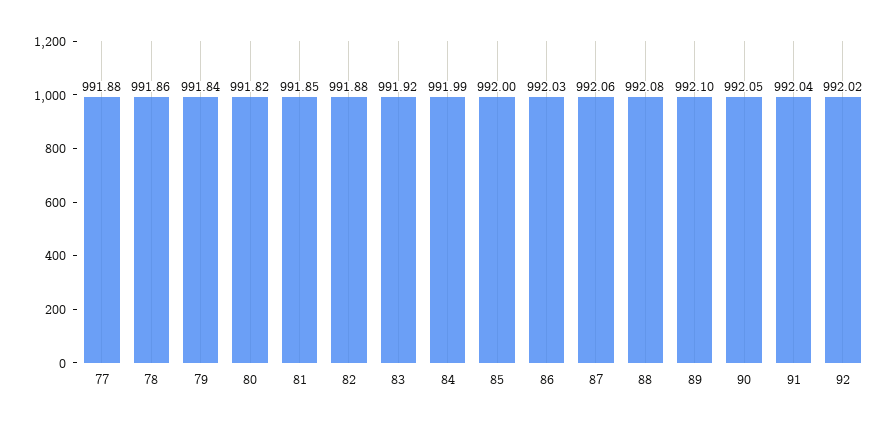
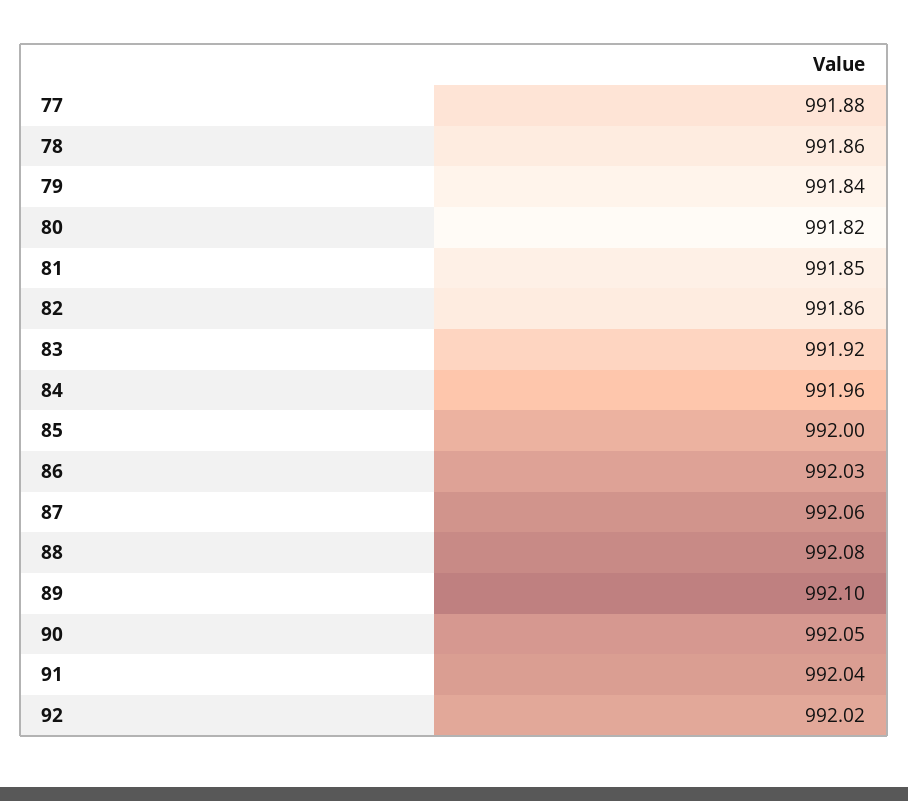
  {
    "77": 991.88,
    "78": 991.86,
    "79": 991.84,
    "80": 991.82,
    "81": 991.85,
-   "82": 991.88,
+   "82": 991.86,
    "83": 991.92,
-   "84": 991.99,
+   "84": 991.96,
    "85": 992,
    "86": 992.03,
    "87": 992.06,
    "88": 992.08,
    "89": 992.1,
    "90": 992.05,
    "91": 992.04,
    "92": 992.02
  }

